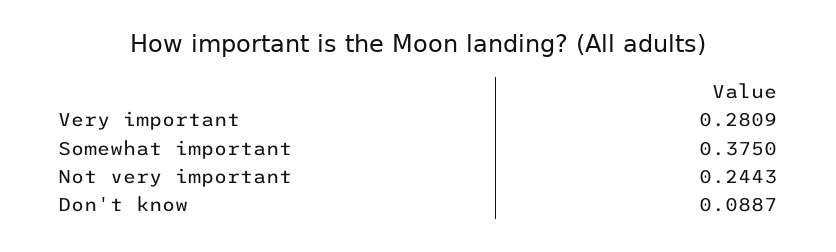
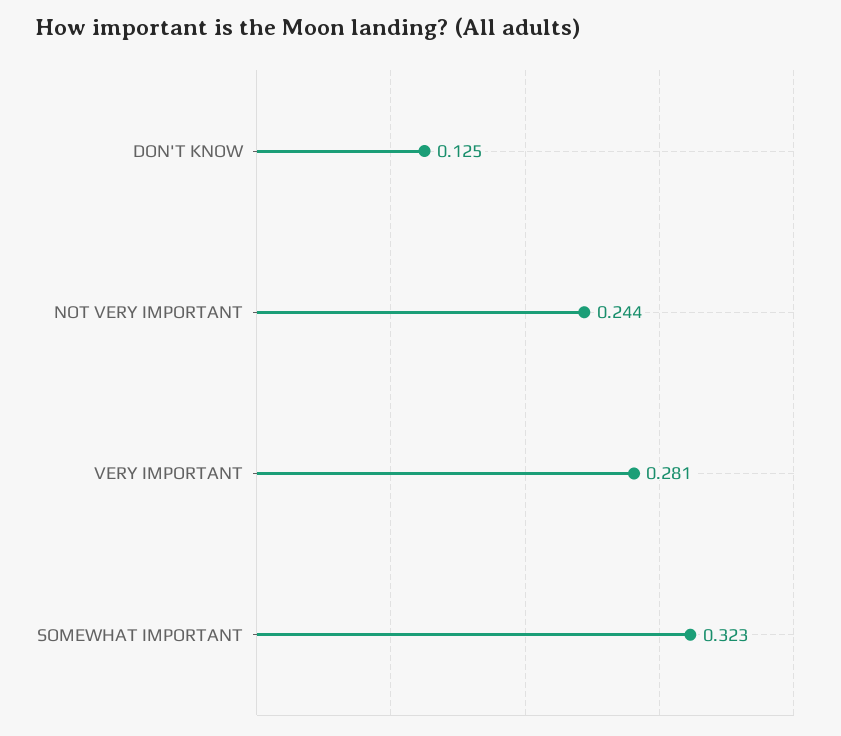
  {
    "Very important": 0.2809,
-   "Somewhat important": 0.375,
+   "Somewhat important": 0.323,
    "Not very important": 0.2443,
-   "Don't know": 0.0887
+   "Don't know": 0.125
  }

